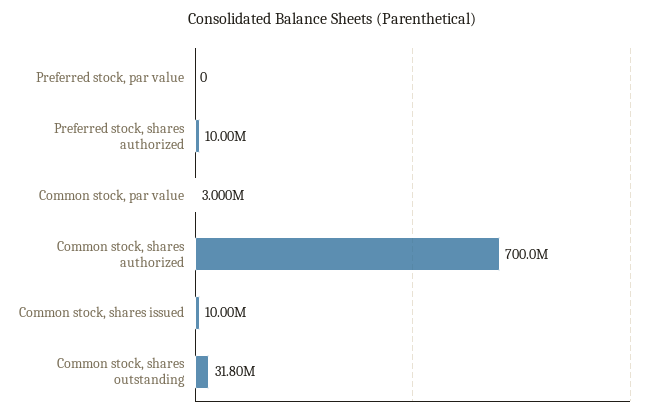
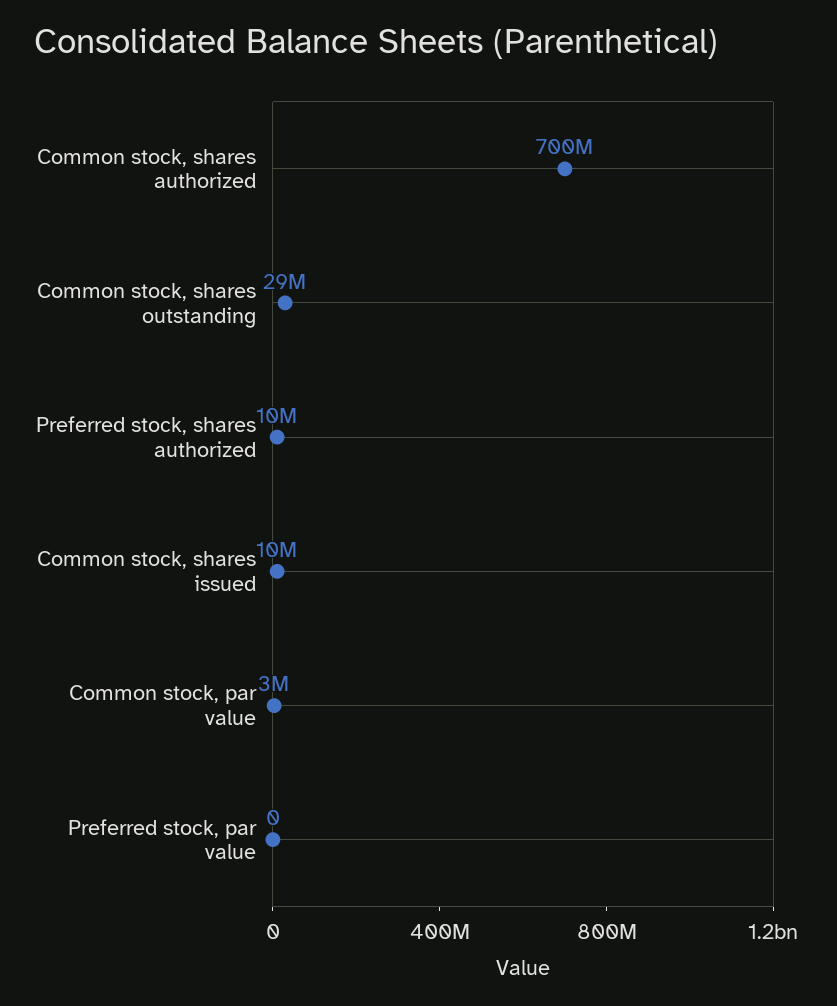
  {
    "Preferred stock, par value": 0,
    "Preferred stock, shares authorized": 10000000,
    "Common stock, par value": 3000000,
    "Common stock, shares authorized": 700000000,
    "Common stock, shares issued": 10000000,
-   "Common stock, shares outstanding": 31800000
+   "Common stock, shares outstanding": 29000000
  }

